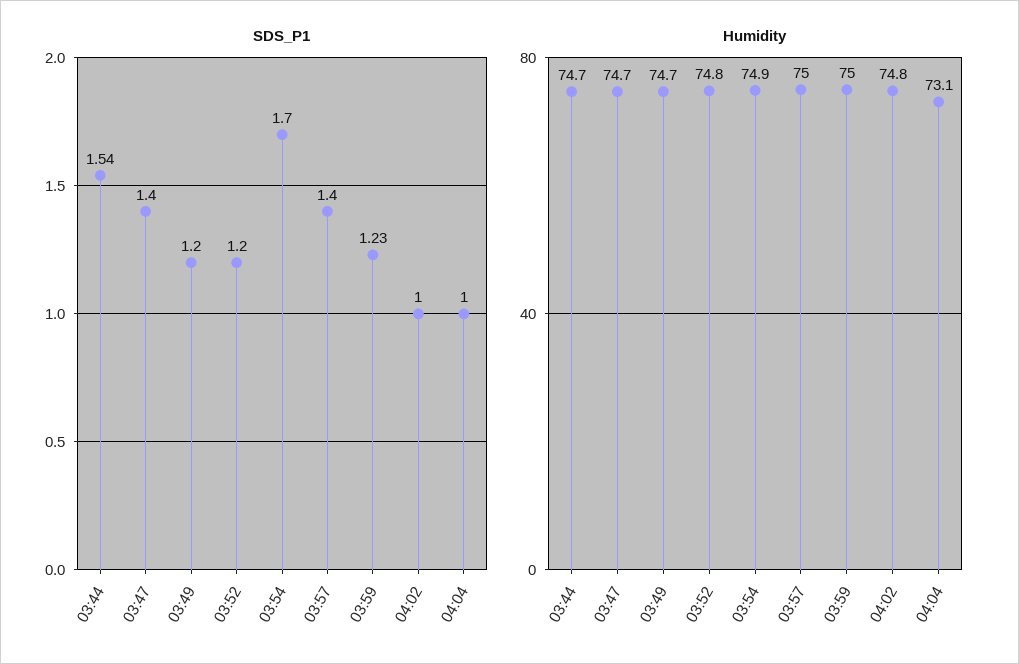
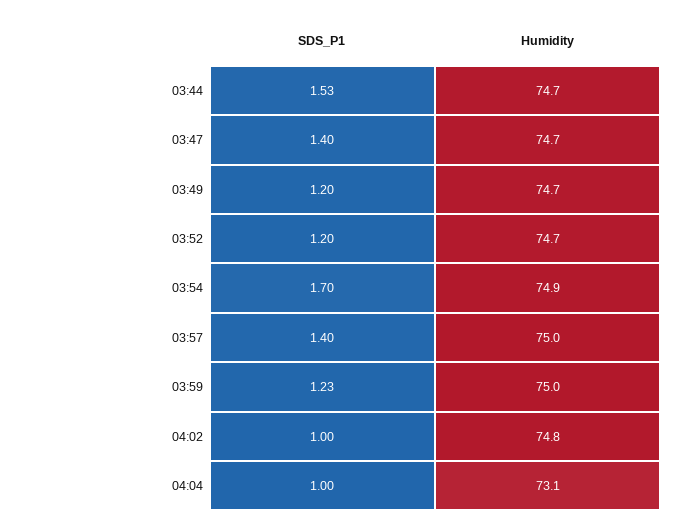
  {
    "SDS_P1": {
-     "03:44": 1.54,
+     "03:44": 1.53,
      "03:47": 1.4,
      "03:49": 1.2,
      "03:52": 1.2,
      "03:54": 1.7,
      "03:57": 1.4,
      "03:59": 1.23,
      "04:02": 1,
      "04:04": 1
    },
    "Humidity": {
      "03:44": 74.7,
      "03:47": 74.7,
      "03:49": 74.7,
-     "03:52": 74.8,
+     "03:52": 74.7,
      "03:54": 74.9,
      "03:57": 75,
      "03:59": 75,
      "04:02": 74.8,
      "04:04": 73.1
    }
  }

